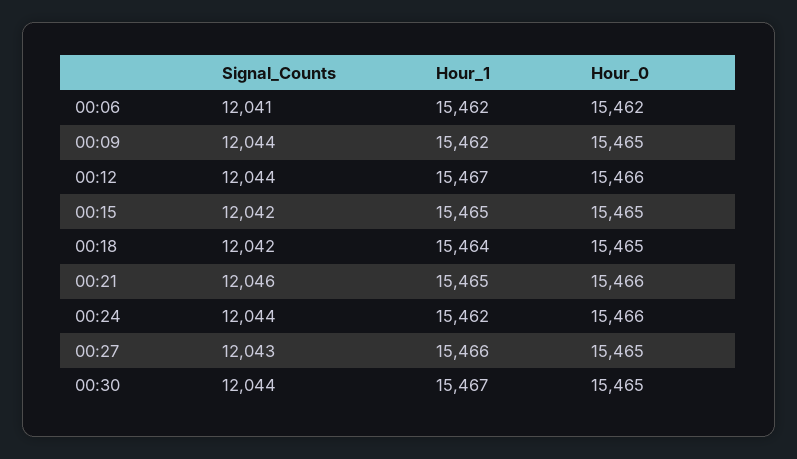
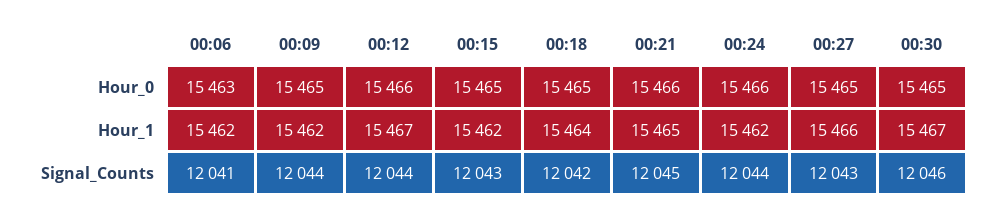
  {
    "Signal_Counts": {
      "00:06": 12041,
      "00:09": 12044,
      "00:12": 12044,
-     "00:15": 12042,
+     "00:15": 12043,
      "00:18": 12042,
-     "00:21": 12046,
+     "00:21": 12045,
      "00:24": 12044,
      "00:27": 12043,
-     "00:30": 12044
+     "00:30": 12046
    },
    "Hour_1": {
      "00:06": 15462,
      "00:09": 15462,
      "00:12": 15467,
-     "00:15": 15465,
+     "00:15": 15462,
      "00:18": 15464,
      "00:21": 15465,
      "00:24": 15462,
      "00:27": 15466,
      "00:30": 15467
    },
    "Hour_0": {
-     "00:06": 15462,
+     "00:06": 15463,
      "00:09": 15465,
      "00:12": 15466,
      "00:15": 15465,
      "00:18": 15465,
      "00:21": 15466,
      "00:24": 15466,
      "00:27": 15465,
      "00:30": 15465
    }
  }

